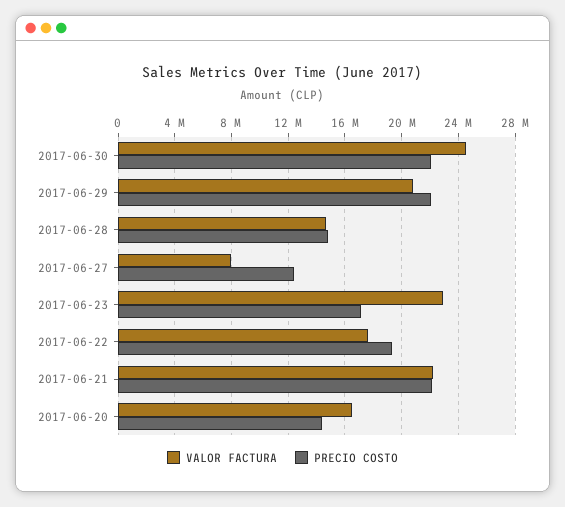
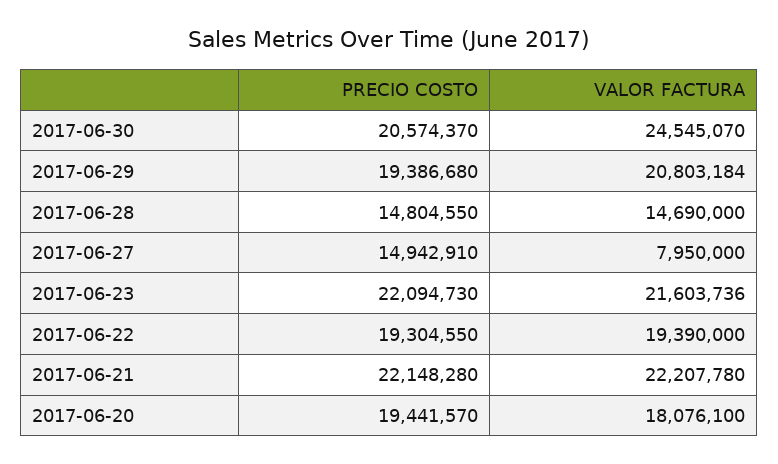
  {
    "VALOR FACTURA": {
      "2017-06-30": 24545070,
      "2017-06-29": 20803184,
      "2017-06-28": 14690000,
      "2017-06-27": 7950000,
-     "2017-06-23": 23000000,
+     "2017-06-23": 21603736,
-     "2017-06-22": 17500000,
+     "2017-06-22": 19390000,
      "2017-06-21": 22207780,
-     "2017-06-20": 16500000
+     "2017-06-20": 18076100
    },
    "PRECIO COSTO": {
-     "2017-06-30": 22000000,
+     "2017-06-30": 20574370,
-     "2017-06-29": 22000000,
+     "2017-06-29": 19386680,
      "2017-06-28": 14804550,
-     "2017-06-27": 12500000,
+     "2017-06-27": 14942910,
-     "2017-06-23": 17000000,
+     "2017-06-23": 22094730,
      "2017-06-22": 19304550,
      "2017-06-21": 22148280,
-     "2017-06-20": 14500000
+     "2017-06-20": 19441570
    }
  }

